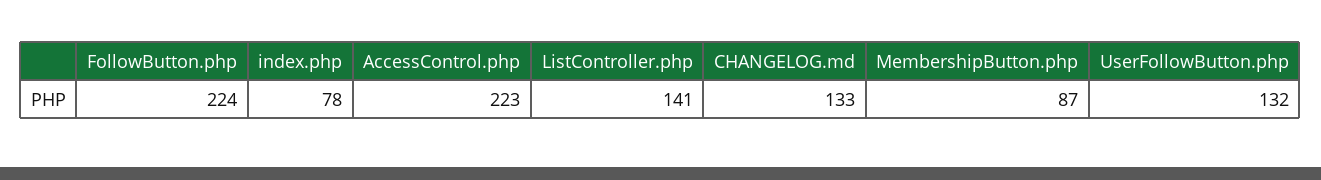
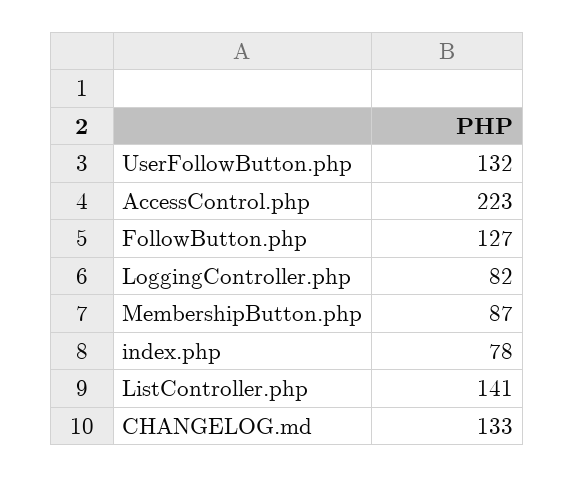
  {
-   "FollowButton.php": 224,
+   "FollowButton.php": 127,
    "index.php": 78,
    "AccessControl.php": 223,
    "ListController.php": 141,
    "CHANGELOG.md": 133,
    "MembershipButton.php": 87,
-   "UserFollowButton.php": 132
+   "UserFollowButton.php": 132,
+   "LoggingController.php": 82
  }

